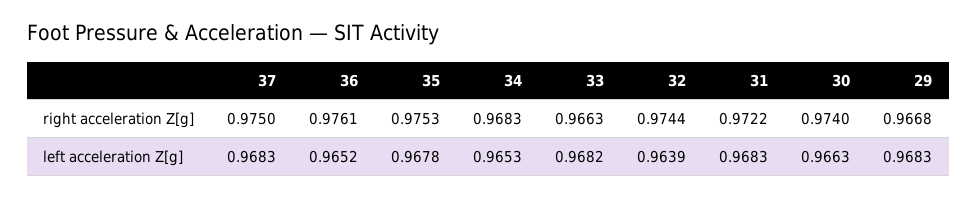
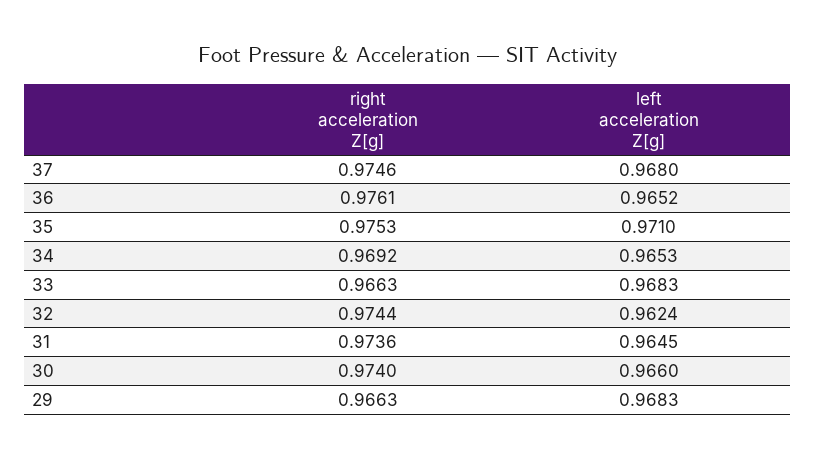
  {
    "37": {
-     "right acceleration Z[g]": 0.975,
+     "right acceleration Z[g]": 0.9746,
-     "left acceleration Z[g]": 0.9683
+     "left acceleration Z[g]": 0.968
    },
    "36": {
      "right acceleration Z[g]": 0.9761,
      "left acceleration Z[g]": 0.9652
    },
    "35": {
      "right acceleration Z[g]": 0.9753,
-     "left acceleration Z[g]": 0.9678
+     "left acceleration Z[g]": 0.971
    },
    "34": {
-     "right acceleration Z[g]": 0.9683,
+     "right acceleration Z[g]": 0.9692,
      "left acceleration Z[g]": 0.9653
    },
    "33": {
      "right acceleration Z[g]": 0.9663,
-     "left acceleration Z[g]": 0.9682
+     "left acceleration Z[g]": 0.9683
    },
    "32": {
      "right acceleration Z[g]": 0.9744,
-     "left acceleration Z[g]": 0.9639
+     "left acceleration Z[g]": 0.9624
    },
    "31": {
-     "right acceleration Z[g]": 0.9722,
+     "right acceleration Z[g]": 0.9736,
-     "left acceleration Z[g]": 0.9683
+     "left acceleration Z[g]": 0.9645
    },
    "30": {
      "right acceleration Z[g]": 0.974,
-     "left acceleration Z[g]": 0.9663
+     "left acceleration Z[g]": 0.966
    },
    "29": {
-     "right acceleration Z[g]": 0.9668,
+     "right acceleration Z[g]": 0.9663,
      "left acceleration Z[g]": 0.9683
    }
  }

